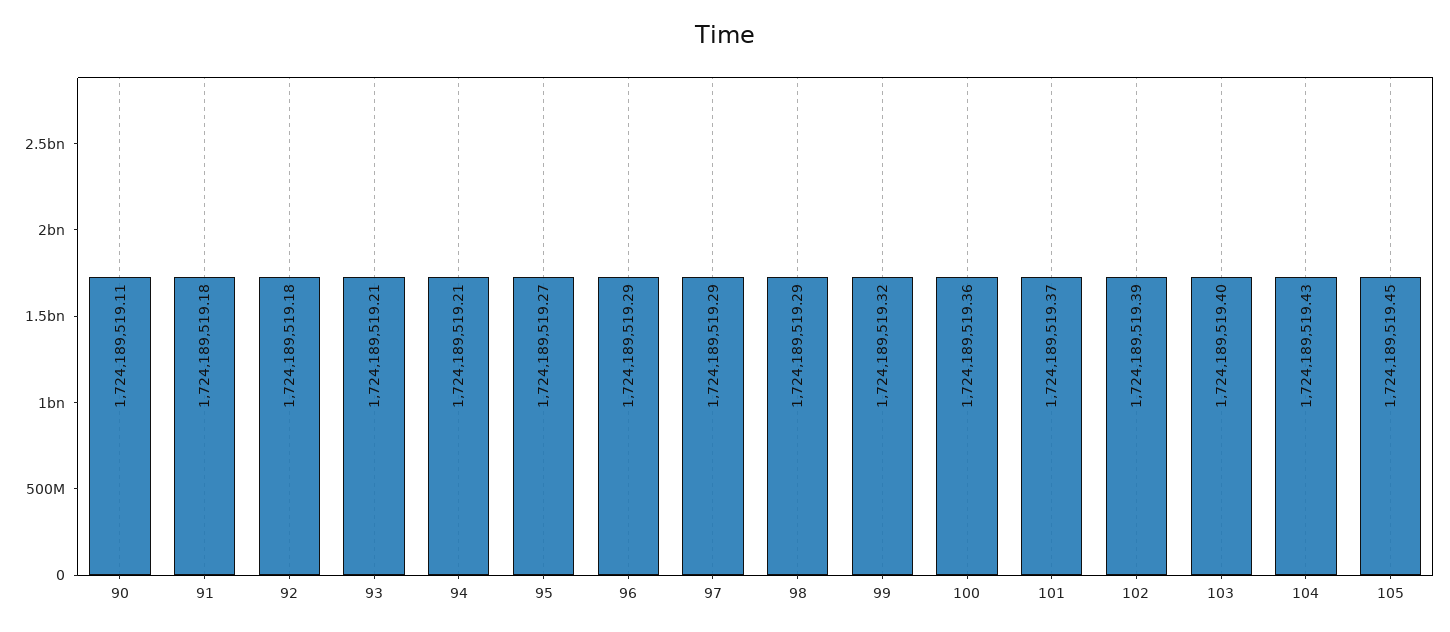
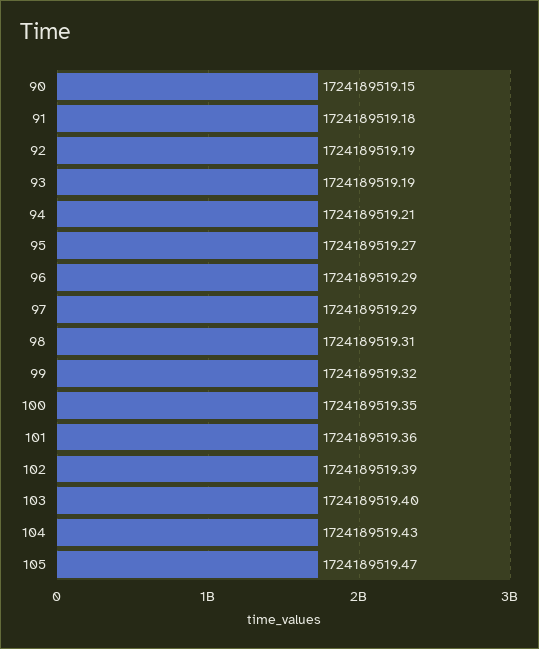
  {
-   "90": 1724189519.11,
+   "90": 1724189519.15,
    "91": 1724189519.18,
-   "92": 1724189519.18,
+   "92": 1724189519.19,
-   "93": 1724189519.21,
+   "93": 1724189519.19,
    "94": 1724189519.21,
    "95": 1724189519.27,
    "96": 1724189519.29,
    "97": 1724189519.29,
-   "98": 1724189519.29,
+   "98": 1724189519.31,
    "99": 1724189519.32,
-   "100": 1724189519.36,
+   "100": 1724189519.35,
-   "101": 1724189519.37,
+   "101": 1724189519.36,
    "102": 1724189519.39,
    "103": 1724189519.4,
    "104": 1724189519.43,
-   "105": 1724189519.45
+   "105": 1724189519.47
  }

